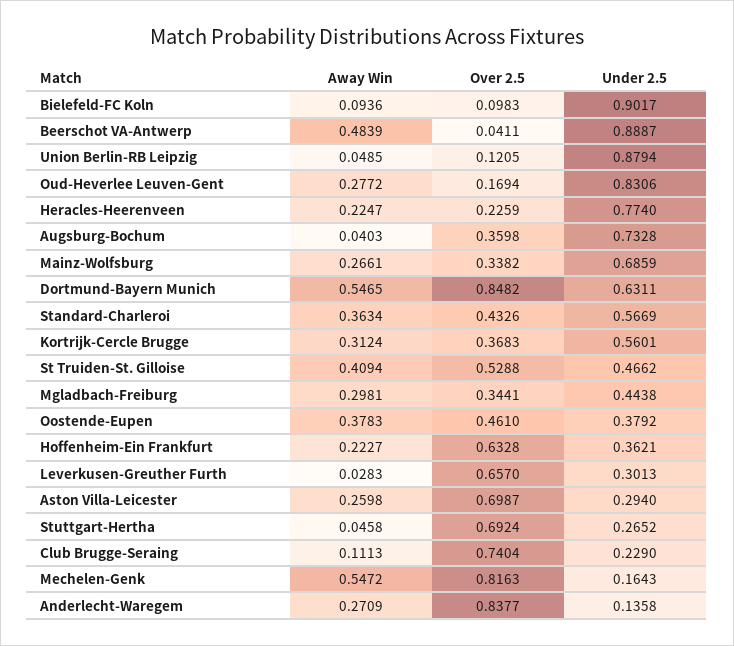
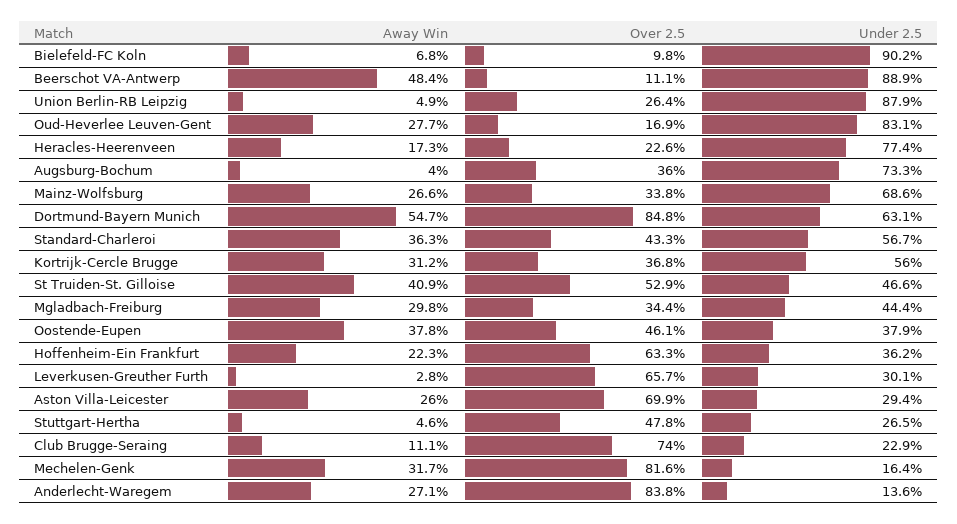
  {
    "Away Win": {
-     "Bielefeld-FC Koln": 0.0936,
+     "Bielefeld-FC Koln": 0.068,
      "Beerschot VA-Antwerp": 0.4839,
      "Union Berlin-RB Leipzig": 0.0485,
      "Oud-Heverlee Leuven-Gent": 0.2772,
-     "Heracles-Heerenveen": 0.2247,
+     "Heracles-Heerenveen": 0.173,
      "Augsburg-Bochum": 0.0403,
      "Mainz-Wolfsburg": 0.2661,
      "Dortmund-Bayern Munich": 0.5465,
      "Standard-Charleroi": 0.3634,
      "Kortrijk-Cercle Brugge": 0.3124,
      "St Truiden-St. Gilloise": 0.4094,
      "Mgladbach-Freiburg": 0.2981,
      "Oostende-Eupen": 0.3783,
      "Hoffenheim-Ein Frankfurt": 0.2227,
      "Leverkusen-Greuther Furth": 0.0283,
      "Aston Villa-Leicester": 0.2598,
      "Stuttgart-Hertha": 0.0458,
      "Club Brugge-Seraing": 0.1113,
-     "Mechelen-Genk": 0.5472,
+     "Mechelen-Genk": 0.317,
      "Anderlecht-Waregem": 0.2709
    },
    "Over 2.5": {
      "Bielefeld-FC Koln": 0.0983,
-     "Beerschot VA-Antwerp": 0.0411,
+     "Beerschot VA-Antwerp": 0.111,
-     "Union Berlin-RB Leipzig": 0.1205,
+     "Union Berlin-RB Leipzig": 0.264,
      "Oud-Heverlee Leuven-Gent": 0.1694,
      "Heracles-Heerenveen": 0.2259,
      "Augsburg-Bochum": 0.3598,
      "Mainz-Wolfsburg": 0.3382,
      "Dortmund-Bayern Munich": 0.8482,
      "Standard-Charleroi": 0.4326,
      "Kortrijk-Cercle Brugge": 0.3683,
      "St Truiden-St. Gilloise": 0.5288,
      "Mgladbach-Freiburg": 0.3441,
      "Oostende-Eupen": 0.461,
      "Hoffenheim-Ein Frankfurt": 0.6328,
      "Leverkusen-Greuther Furth": 0.657,
      "Aston Villa-Leicester": 0.6987,
-     "Stuttgart-Hertha": 0.6924,
+     "Stuttgart-Hertha": 0.478,
      "Club Brugge-Seraing": 0.7404,
      "Mechelen-Genk": 0.8163,
      "Anderlecht-Waregem": 0.8377
    },
    "Under 2.5": {
      "Bielefeld-FC Koln": 0.9017,
      "Beerschot VA-Antwerp": 0.8887,
      "Union Berlin-RB Leipzig": 0.8794,
      "Oud-Heverlee Leuven-Gent": 0.8306,
      "Heracles-Heerenveen": 0.774,
      "Augsburg-Bochum": 0.7328,
      "Mainz-Wolfsburg": 0.6859,
      "Dortmund-Bayern Munich": 0.6311,
      "Standard-Charleroi": 0.5669,
      "Kortrijk-Cercle Brugge": 0.5601,
      "St Truiden-St. Gilloise": 0.4662,
      "Mgladbach-Freiburg": 0.4438,
      "Oostende-Eupen": 0.3792,
      "Hoffenheim-Ein Frankfurt": 0.3621,
      "Leverkusen-Greuther Furth": 0.3013,
      "Aston Villa-Leicester": 0.294,
      "Stuttgart-Hertha": 0.2652,
      "Club Brugge-Seraing": 0.229,
      "Mechelen-Genk": 0.1643,
      "Anderlecht-Waregem": 0.1358
    }
  }

